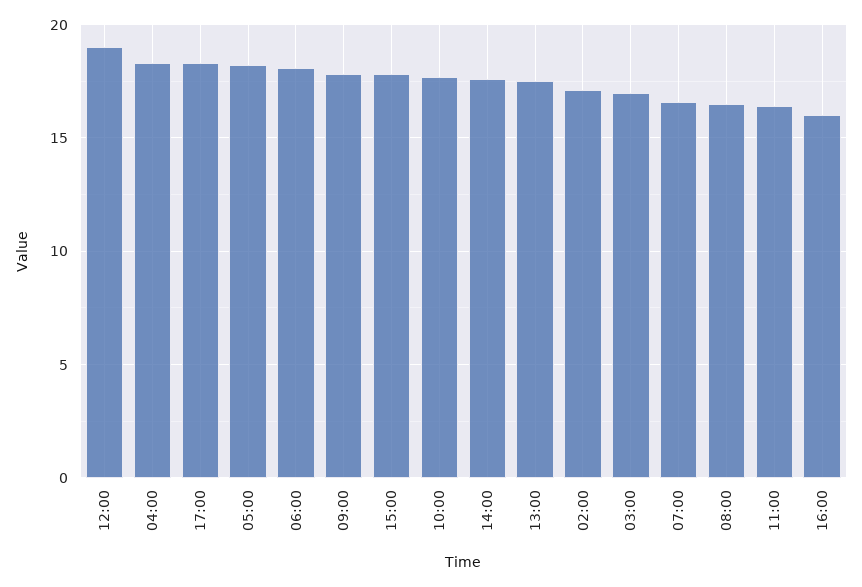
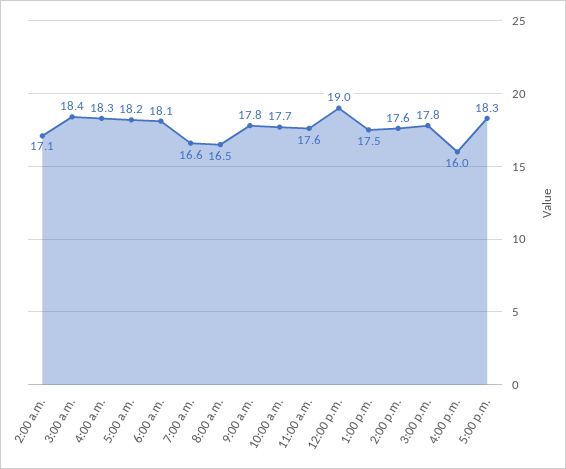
  {
    "12:00": 19,
    "04:00": 18.3,
    "17:00": 18.3,
    "05:00": 18.2,
    "06:00": 18.1,
    "09:00": 17.8,
    "15:00": 17.8,
    "10:00": 17.7,
    "14:00": 17.6,
    "13:00": 17.5,
    "02:00": 17.1,
-   "03:00": 17,
+   "03:00": 18.4,
    "07:00": 16.6,
    "08:00": 16.5,
-   "11:00": 16.5,
+   "11:00": 17.6,
    "16:00": 16
  }

